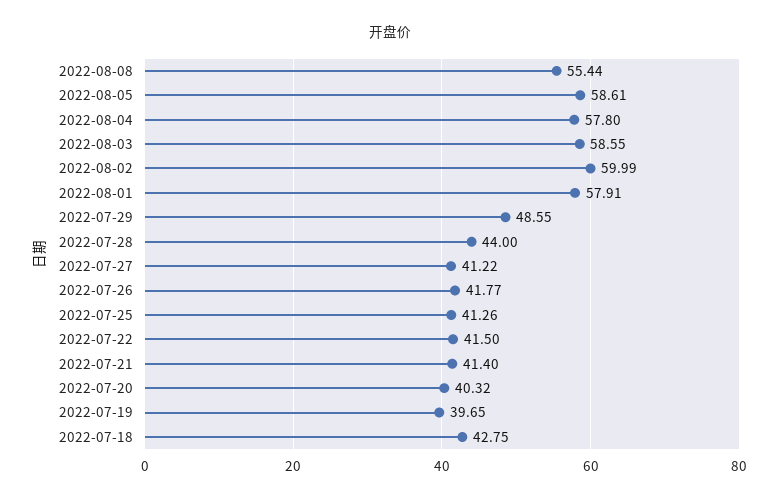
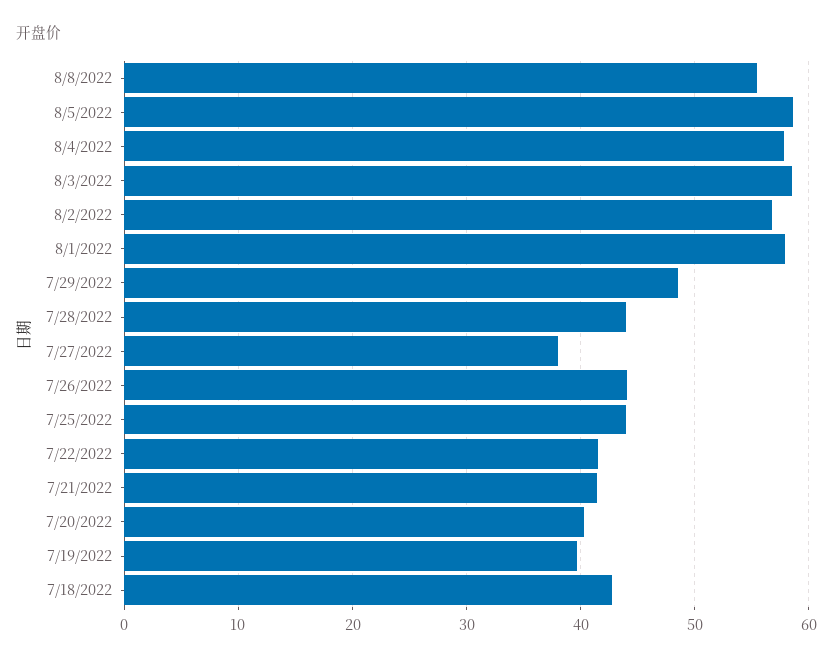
  {
    "2022-08-08": 55.44,
    "2022-08-05": 58.61,
    "2022-08-04": 57.8,
    "2022-08-03": 58.55,
-   "2022-08-02": 59.99,
+   "2022-08-02": 57,
    "2022-08-01": 57.91,
    "2022-07-29": 48.55,
    "2022-07-28": 44,
-   "2022-07-27": 41.22,
+   "2022-07-27": 38,
-   "2022-07-26": 41.77,
+   "2022-07-26": 44,
-   "2022-07-25": 41.26,
+   "2022-07-25": 44,
    "2022-07-22": 41.5,
    "2022-07-21": 41.4,
    "2022-07-20": 40.32,
    "2022-07-19": 39.65,
    "2022-07-18": 42.75
  }

